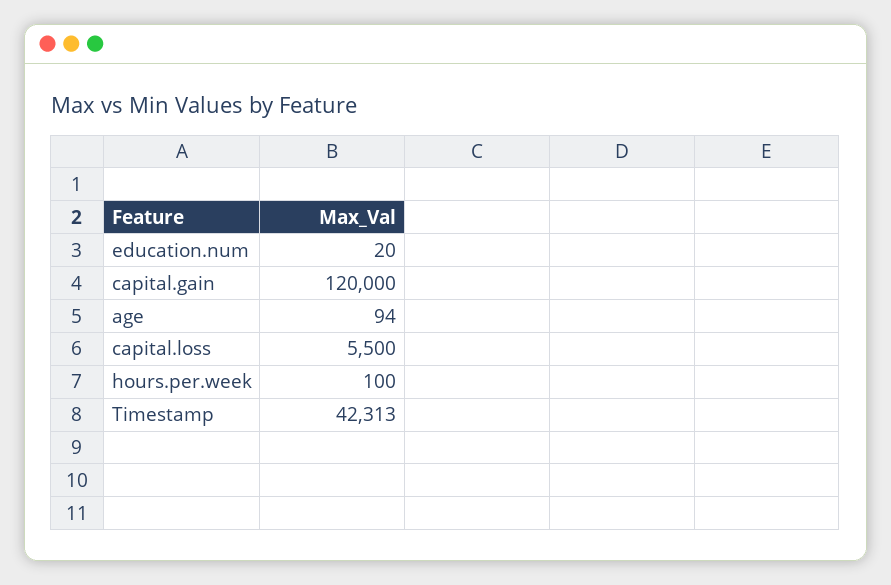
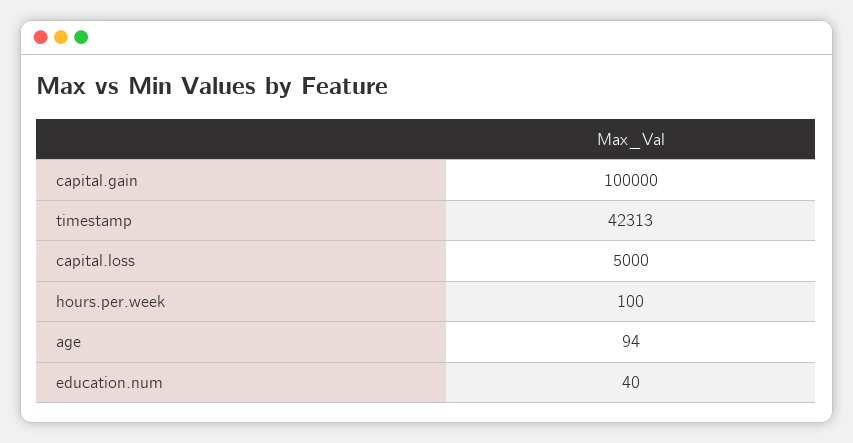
  {
-   "education.num": 20,
+   "education.num": 40,
-   "capital.gain": 120000,
+   "capital.gain": 100000,
    "age": 94,
-   "capital.loss": 5500,
+   "capital.loss": 5000,
    "hours.per.week": 100,
    "Timestamp": 42313
  }

